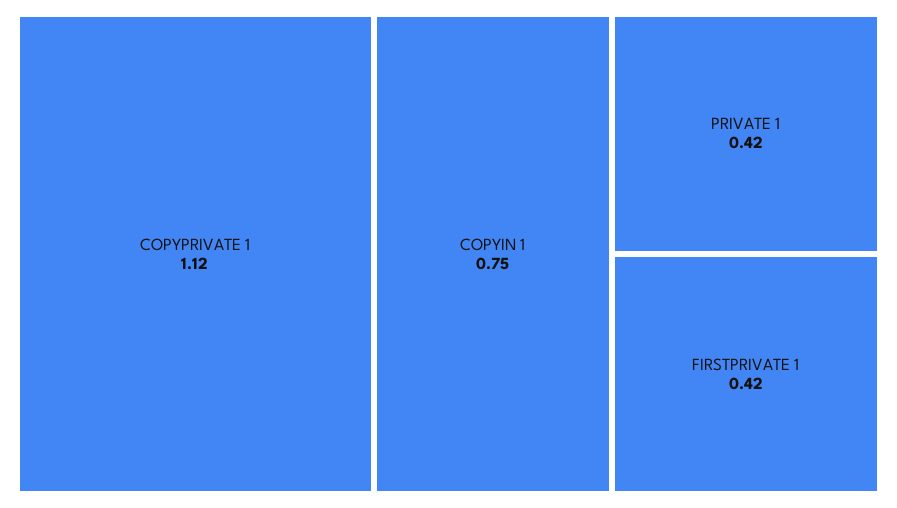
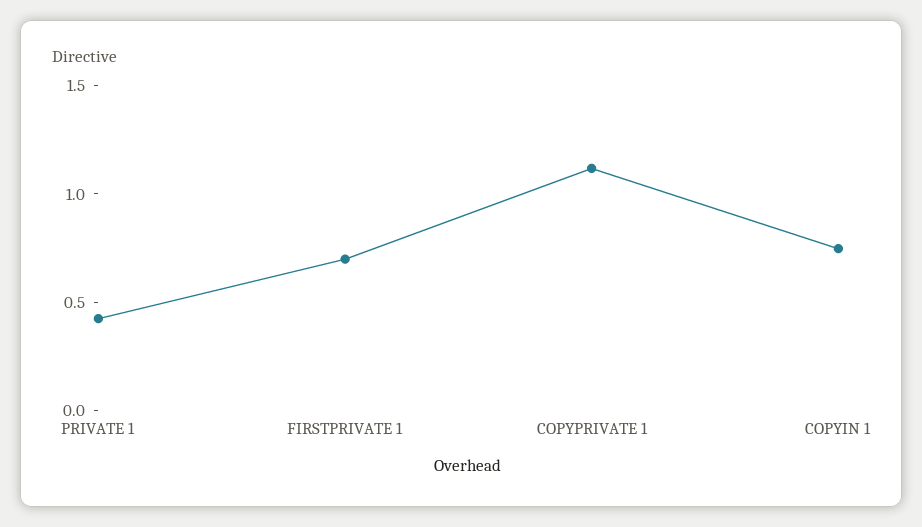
  {
    "COPYPRIVATE 1": 1.12,
    "COPYIN 1": 0.75,
    "PRIVATE 1": 0.42,
-   "FIRSTPRIVATE 1": 0.42
+   "FIRSTPRIVATE 1": 0.7
  }

